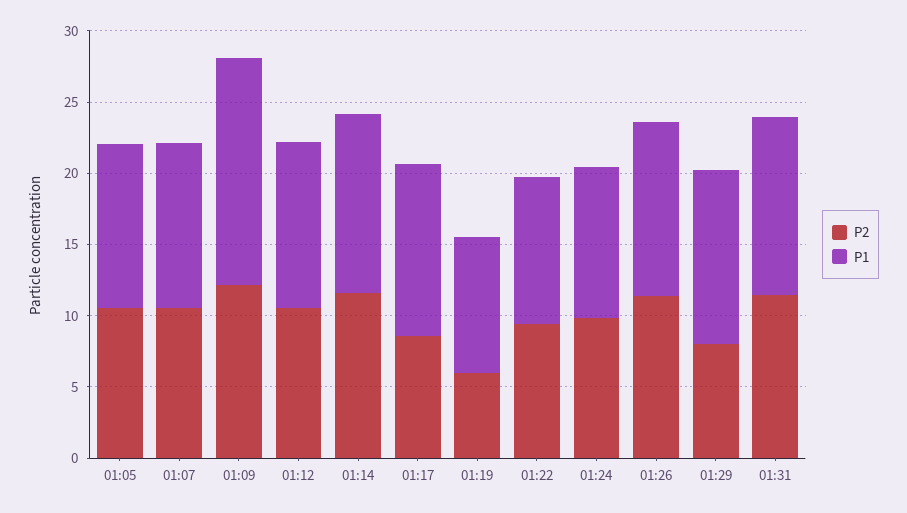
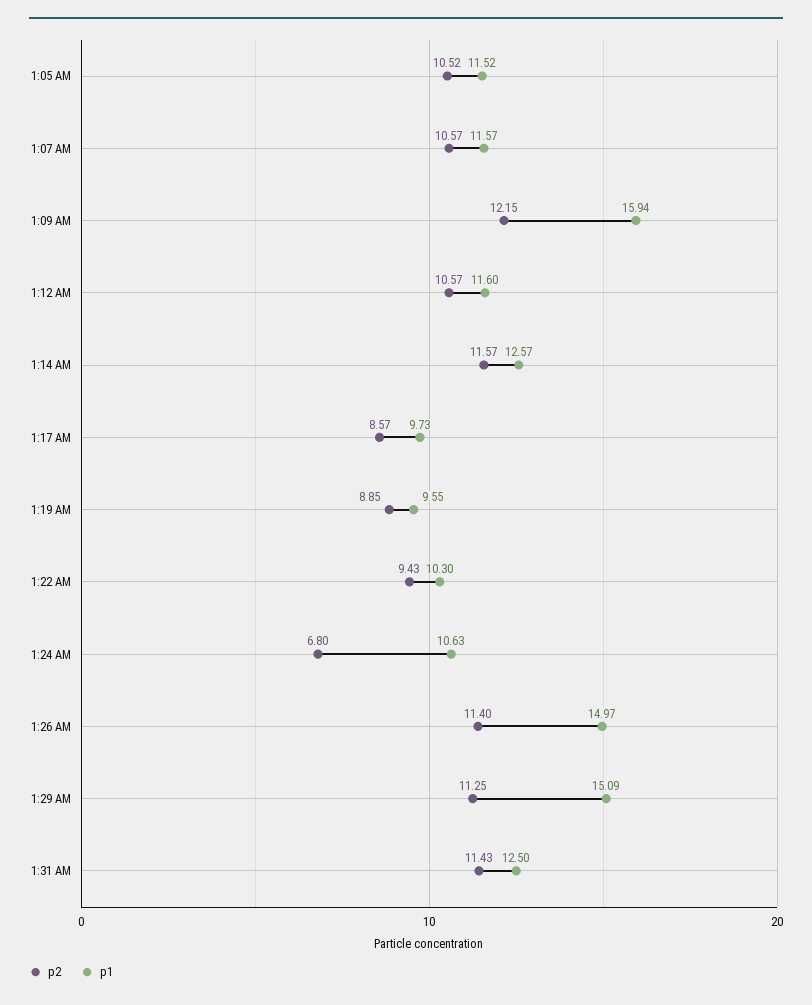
  {
    "P2": {
      "01:05": 10.52,
      "01:07": 10.57,
      "01:09": 12.15,
      "01:12": 10.57,
      "01:14": 11.57,
      "01:17": 8.57,
-     "01:19": 6,
+     "01:19": 8.85,
      "01:22": 9.43,
-     "01:24": 10,
+     "01:24": 6.8,
      "01:26": 11.4,
-     "01:29": 8,
+     "01:29": 11.25,
      "01:31": 11.43
    },
    "P1": {
      "01:05": 11.52,
      "01:07": 11.57,
      "01:09": 15.94,
      "01:12": 11.6,
      "01:14": 12.57,
-     "01:17": 12,
+     "01:17": 9.73,
      "01:19": 9.55,
      "01:22": 10.3,
      "01:24": 10.63,
-     "01:26": 12,
+     "01:26": 14.97,
-     "01:29": 12,
+     "01:29": 15.09,
      "01:31": 12.5
    }
  }

